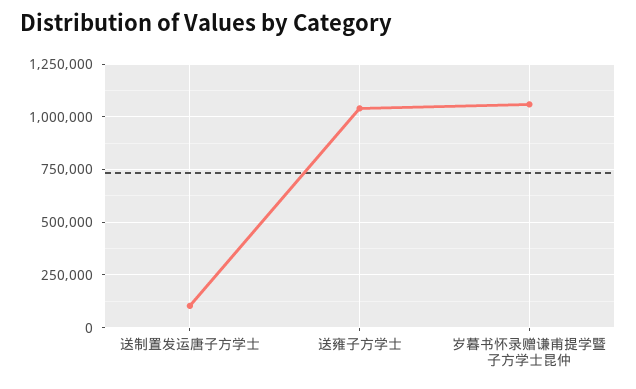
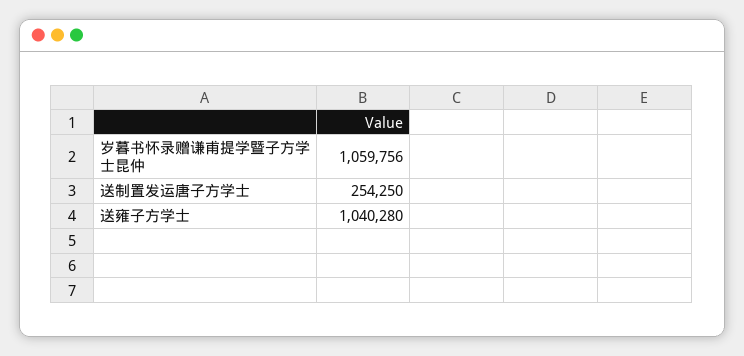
  {
-   "送制置发运唐子方学士": 100000,
+   "送制置发运唐子方学士": 254250,
    "送雍子方学士": 1040280,
    "岁暮书怀录赠谦甫提学暨子方学士昆仲": 1059756
  }

